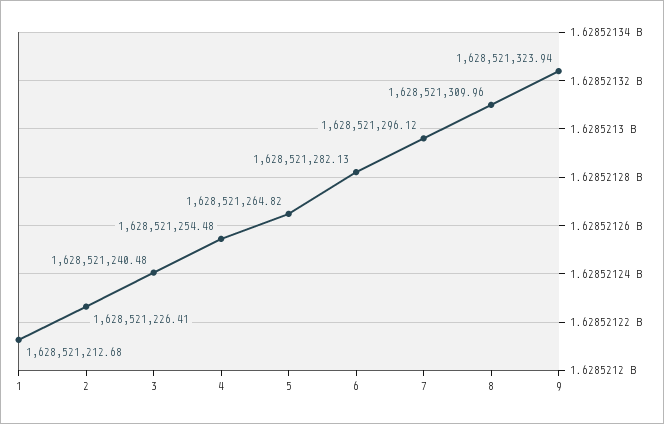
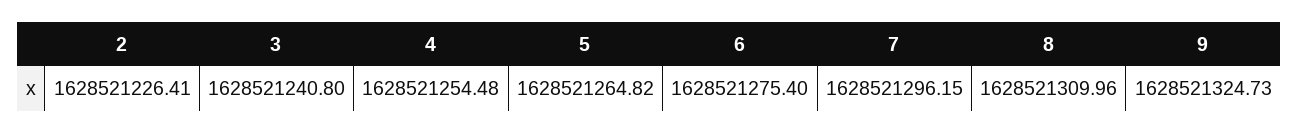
  {
-   "1": 1628521212.68,
    "2": 1628521226.41,
-   "3": 1628521240.48,
+   "3": 1628521240.8,
    "4": 1628521254.48,
    "5": 1628521264.82,
-   "6": 1628521282.13,
+   "6": 1628521275.4,
-   "7": 1628521296.12,
+   "7": 1628521296.15,
    "8": 1628521309.96,
-   "9": 1628521323.94
+   "9": 1628521324.73
  }

